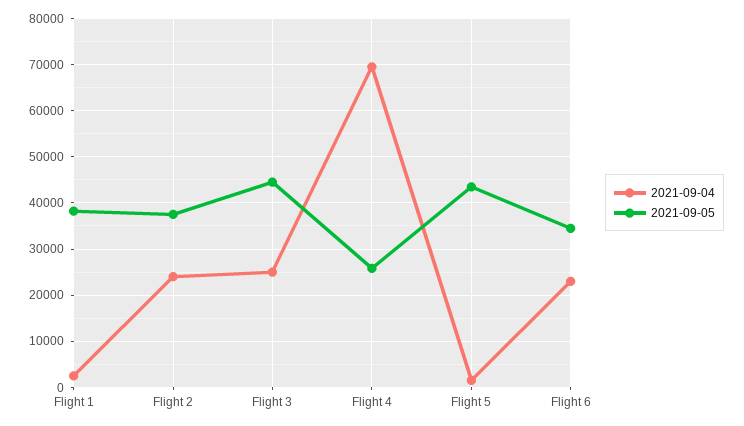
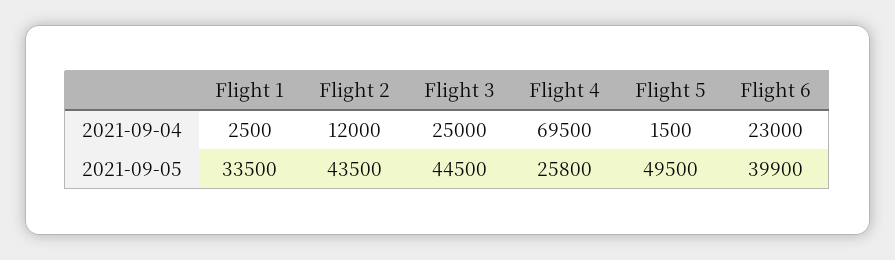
  {
    "2021-09-04": {
      "Flight 1": 2500,
-     "Flight 2": 24000,
+     "Flight 2": 12000,
      "Flight 3": 25000,
      "Flight 4": 69500,
      "Flight 5": 1500,
      "Flight 6": 23000
    },
    "2021-09-05": {
-     "Flight 1": 38000,
+     "Flight 1": 33500,
-     "Flight 2": 38000,
+     "Flight 2": 43500,
      "Flight 3": 44500,
      "Flight 4": 25800,
-     "Flight 5": 44000,
+     "Flight 5": 49500,
-     "Flight 6": 34000
+     "Flight 6": 39900
    }
  }

